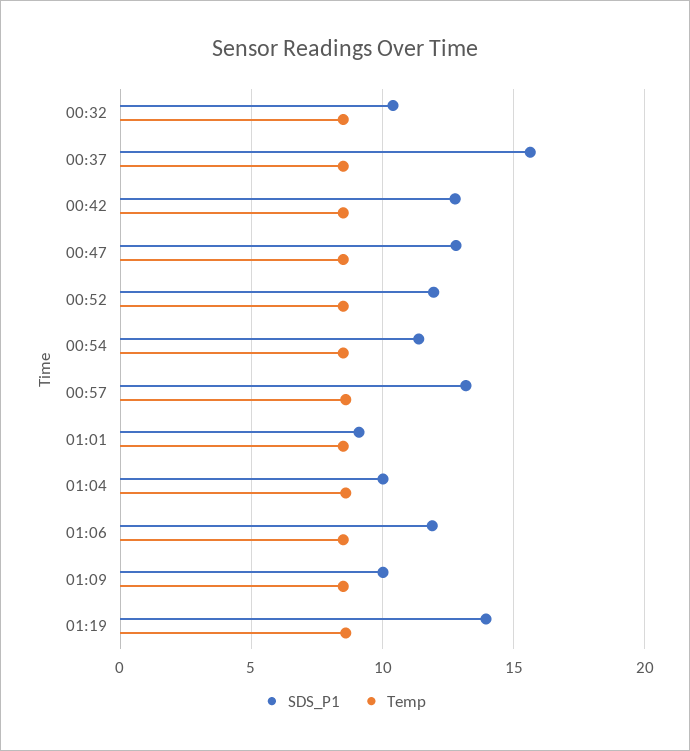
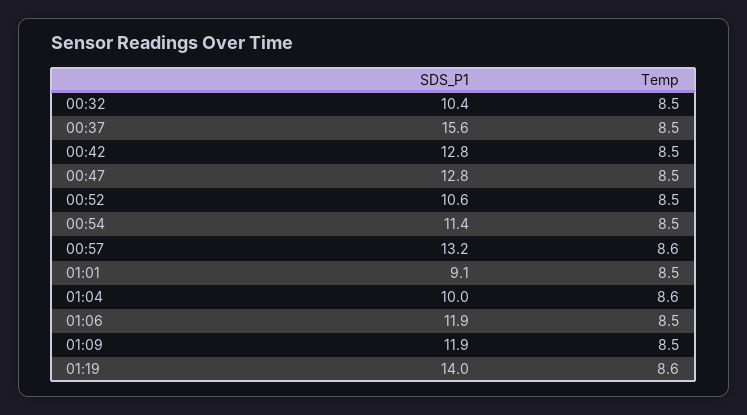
  {
    "SDS_P1": {
      "00:32": 10.4,
      "00:37": 15.6,
      "00:42": 12.8,
      "00:47": 12.8,
-     "00:52": 12,
+     "00:52": 10.6,
      "00:54": 11.4,
      "00:57": 13.2,
      "01:01": 9.1,
      "01:04": 10,
      "01:06": 11.9,
-     "01:09": 10,
+     "01:09": 11.9,
      "01:19": 14
    },
    "Temp": {
      "00:32": 8.5,
      "00:37": 8.5,
      "00:42": 8.5,
      "00:47": 8.5,
      "00:52": 8.5,
      "00:54": 8.5,
      "00:57": 8.6,
      "01:01": 8.5,
      "01:04": 8.6,
      "01:06": 8.5,
      "01:09": 8.5,
      "01:19": 8.6
    }
  }

